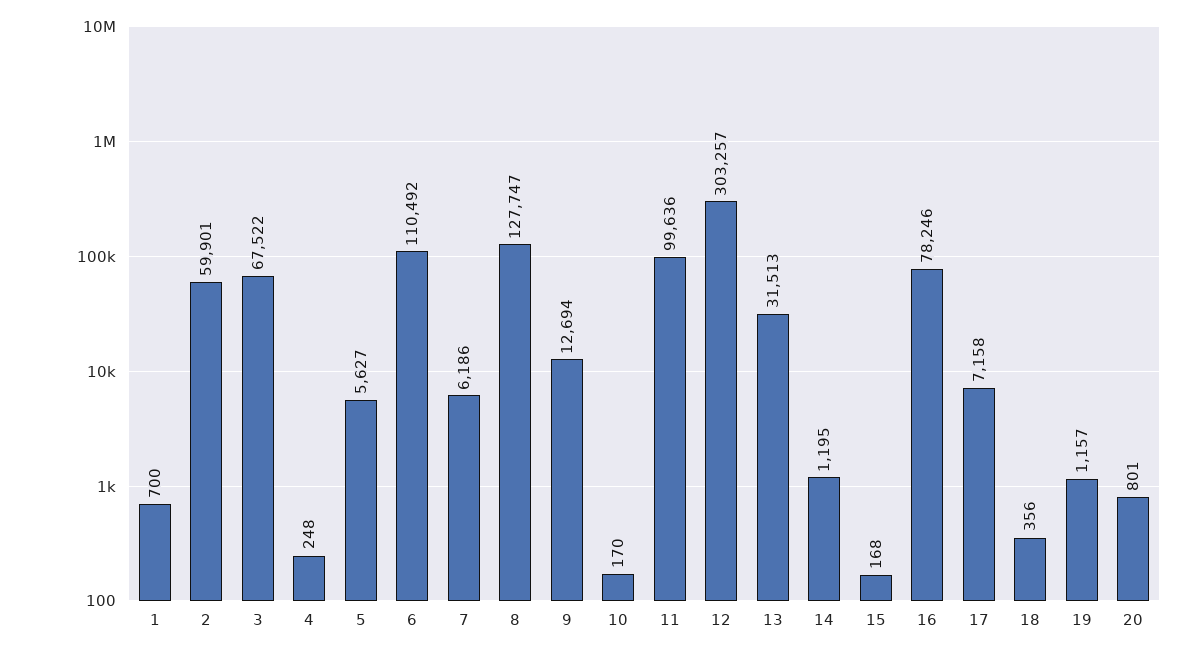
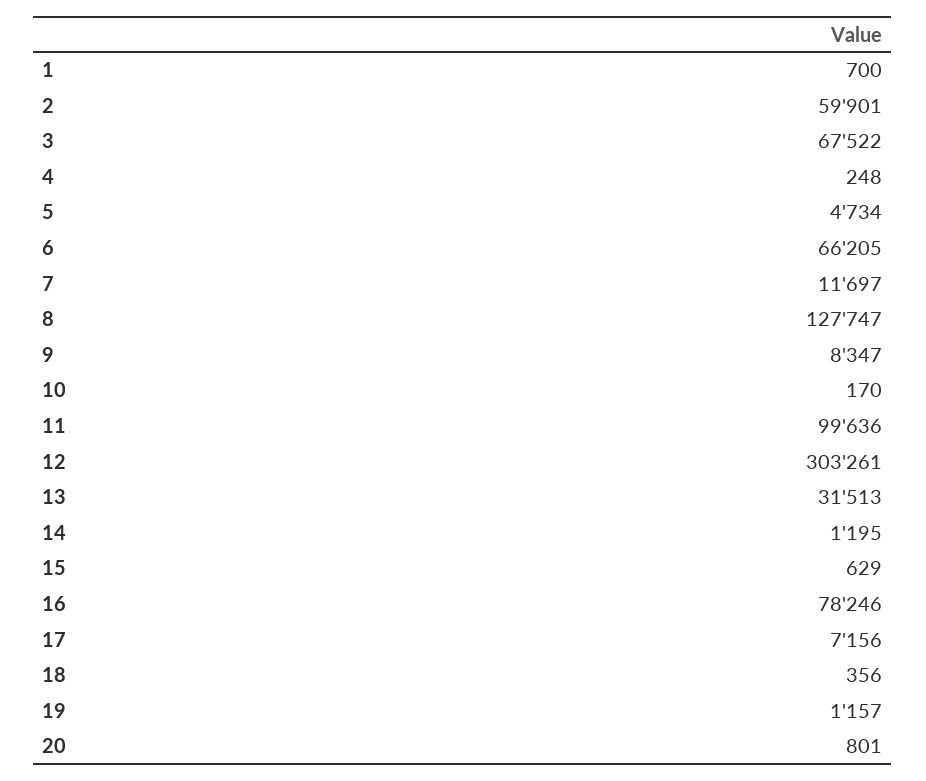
  {
    "1": 700,
    "2": 59901,
    "3": 67522,
    "4": 248,
-   "5": 5627,
+   "5": 4734,
-   "6": 110492,
+   "6": 66205,
-   "7": 6186,
+   "7": 11697,
    "8": 127747,
-   "9": 12694,
+   "9": 8347,
    "10": 170,
    "11": 99636,
-   "12": 303257,
+   "12": 303261,
    "13": 31513,
    "14": 1195,
-   "15": 168,
+   "15": 629,
    "16": 78246,
-   "17": 7158,
+   "17": 7156,
    "18": 356,
    "19": 1157,
    "20": 801
  }

